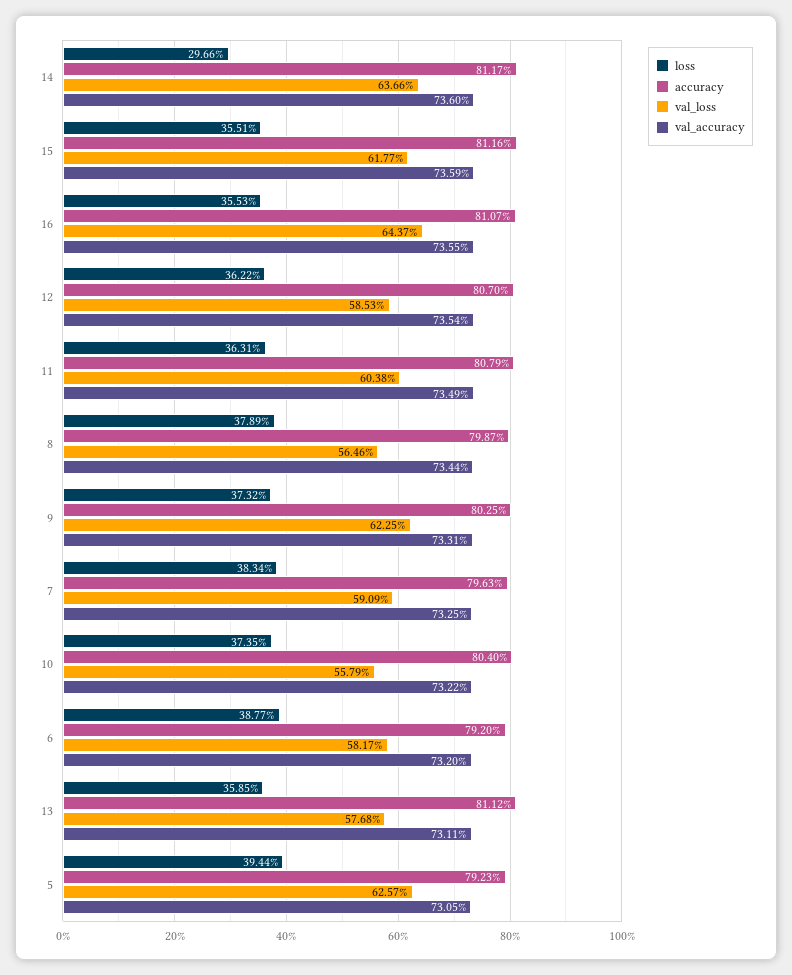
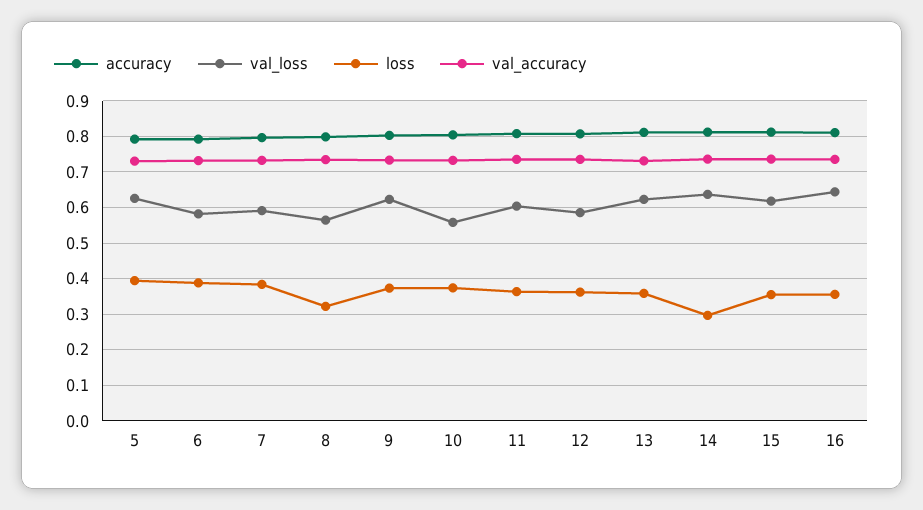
  {
    "loss": {
      "14": 0.2966,
      "15": 0.3551,
      "16": 0.3553,
      "12": 0.3622,
      "11": 0.3631,
-     "8": 0.3789,
+     "8": 0.32,
      "9": 0.3732,
      "7": 0.3834,
      "10": 0.3735,
      "6": 0.3877,
      "13": 0.3585,
      "5": 0.3944
    },
    "accuracy": {
      "14": 0.8117,
      "15": 0.8116,
      "16": 0.8107,
      "12": 0.807,
      "11": 0.8079,
      "8": 0.7987,
      "9": 0.8025,
      "7": 0.7963,
      "10": 0.804,
      "6": 0.792,
      "13": 0.8112,
      "5": 0.7923
    },
    "val_loss": {
      "14": 0.6366,
      "15": 0.6177,
      "16": 0.6437,
      "12": 0.5853,
      "11": 0.6038,
      "8": 0.5646,
      "9": 0.6225,
      "7": 0.5909,
      "10": 0.5579,
      "6": 0.5817,
-     "13": 0.5768,
+     "13": 0.62,
      "5": 0.6257
    },
    "val_accuracy": {
      "14": 0.736,
      "15": 0.7359,
      "16": 0.7355,
      "12": 0.7354,
      "11": 0.7349,
      "8": 0.7344,
      "9": 0.7331,
      "7": 0.7325,
      "10": 0.7322,
      "6": 0.732,
      "13": 0.7311,
      "5": 0.7305
    }
  }

